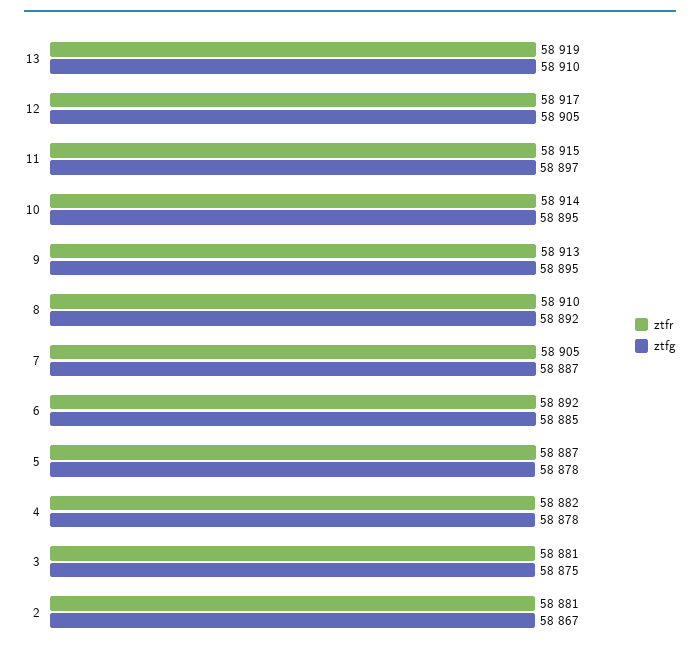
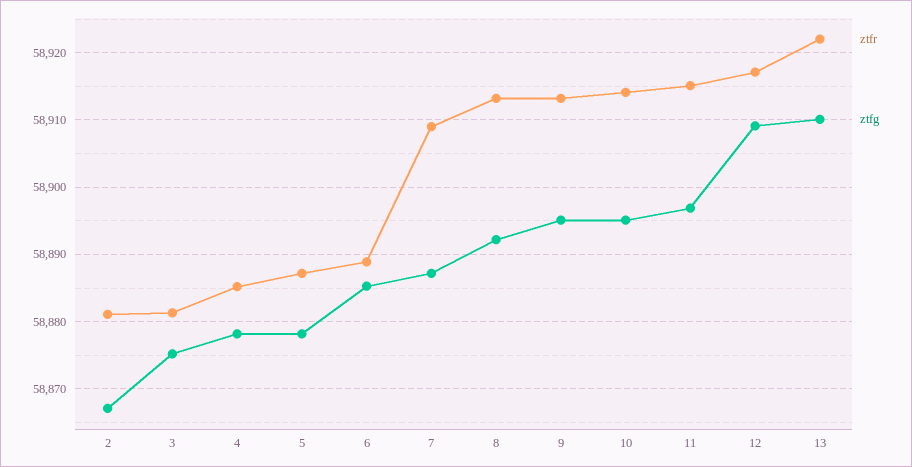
  {
    "ztfr": {
-     "13": 58919,
+     "13": 58922,
      "12": 58917,
      "11": 58915,
      "10": 58914,
      "9": 58913,
-     "8": 58910,
+     "8": 58913,
-     "7": 58905,
+     "7": 58909,
-     "6": 58892,
+     "6": 58889,
      "5": 58887,
-     "4": 58882,
+     "4": 58885,
      "3": 58881,
      "2": 58881
    },
    "ztfg": {
      "13": 58910,
-     "12": 58905,
+     "12": 58909,
      "11": 58897,
      "10": 58895,
      "9": 58895,
      "8": 58892,
      "7": 58887,
      "6": 58885,
      "5": 58878,
      "4": 58878,
      "3": 58875,
      "2": 58867
    }
  }

